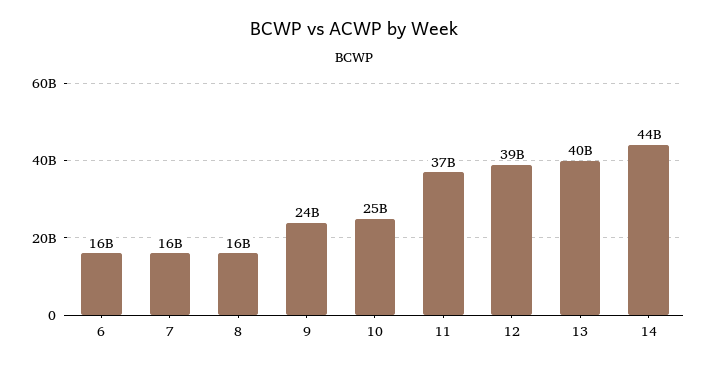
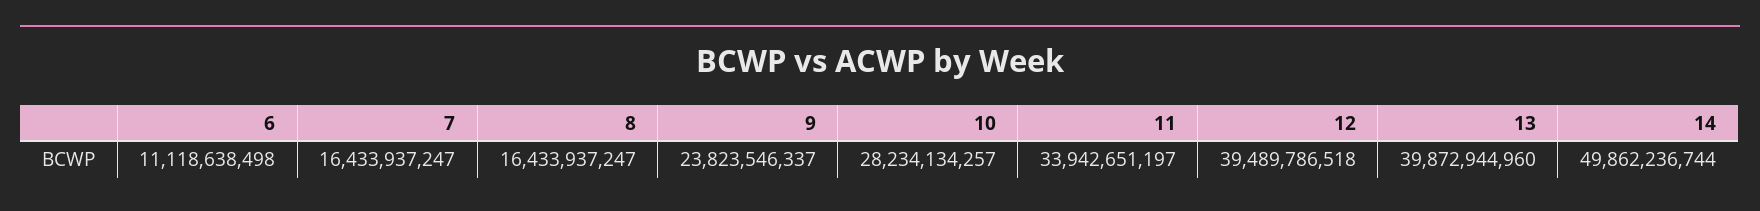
  {
-   "6": 16000000000,
+   "6": 11118638498,
    "7": 16433937247,
    "8": 16433937247,
    "9": 23823546337,
-   "10": 25000000000,
+   "10": 28234134257,
-   "11": 37000000000,
+   "11": 33942651197,
    "12": 39489786518,
    "13": 39872944960,
-   "14": 44000000000
+   "14": 49862236744
  }

